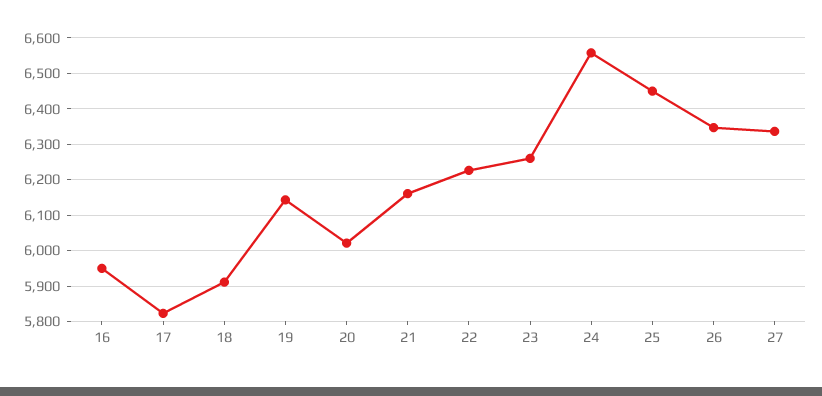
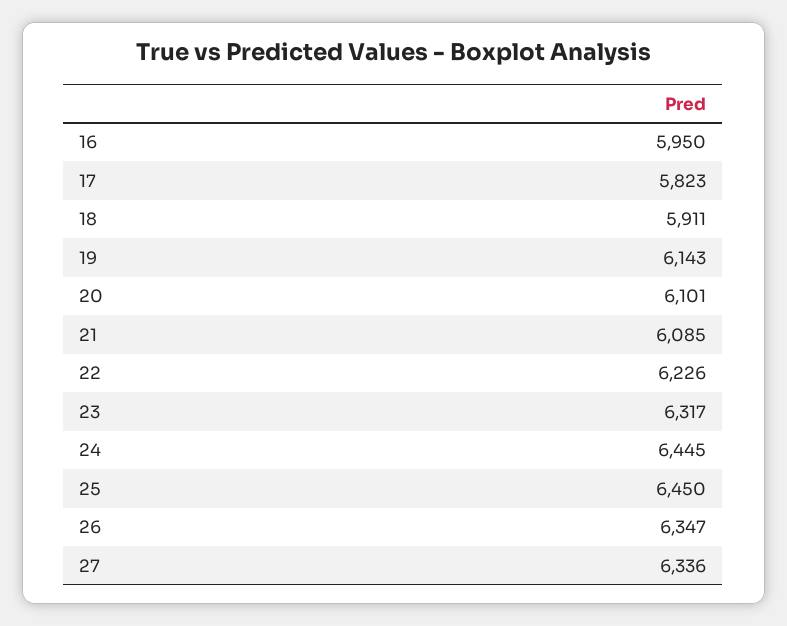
  {
    "16": 5950,
    "17": 5823,
    "18": 5911,
    "19": 6143,
-   "20": 6020,
+   "20": 6101,
-   "21": 6160,
+   "21": 6085,
    "22": 6226,
-   "23": 6260,
+   "23": 6317,
-   "24": 6560,
+   "24": 6445,
    "25": 6450,
    "26": 6347,
    "27": 6336
  }

